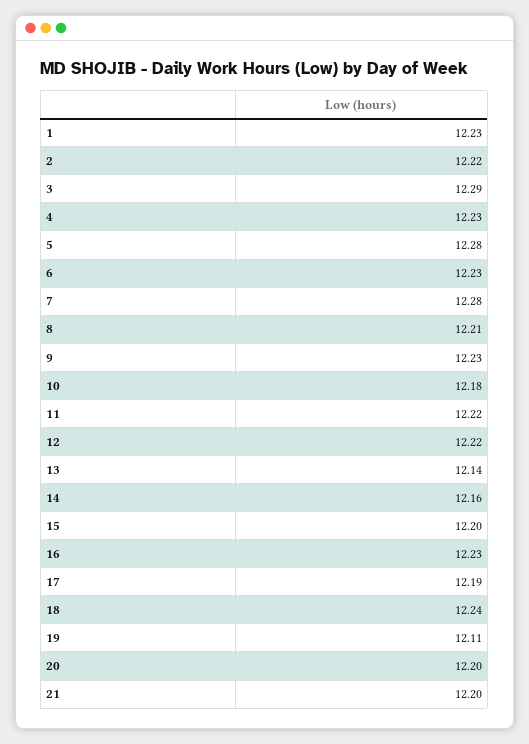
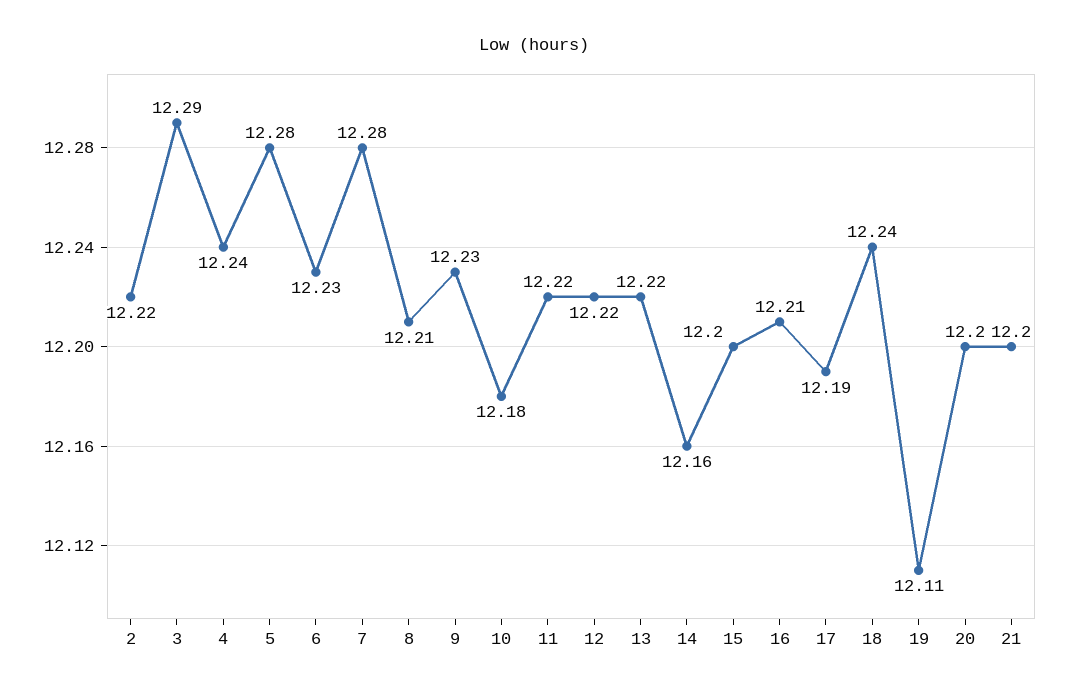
  {
-   "1": 12.23,
    "2": 12.22,
    "3": 12.29,
-   "4": 12.23,
+   "4": 12.24,
    "5": 12.28,
    "6": 12.23,
    "7": 12.28,
    "8": 12.21,
    "9": 12.23,
    "10": 12.18,
    "11": 12.22,
    "12": 12.22,
-   "13": 12.14,
+   "13": 12.22,
    "14": 12.16,
    "15": 12.2,
-   "16": 12.23,
+   "16": 12.21,
    "17": 12.19,
    "18": 12.24,
    "19": 12.11,
    "20": 12.2,
    "21": 12.2
  }

